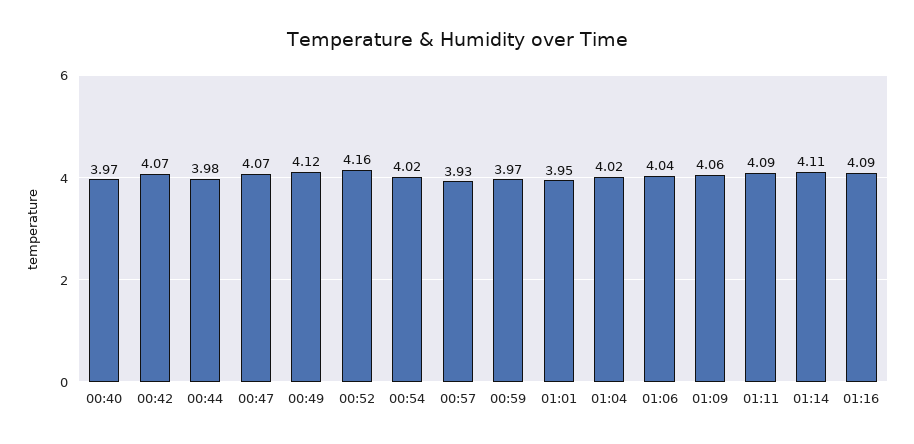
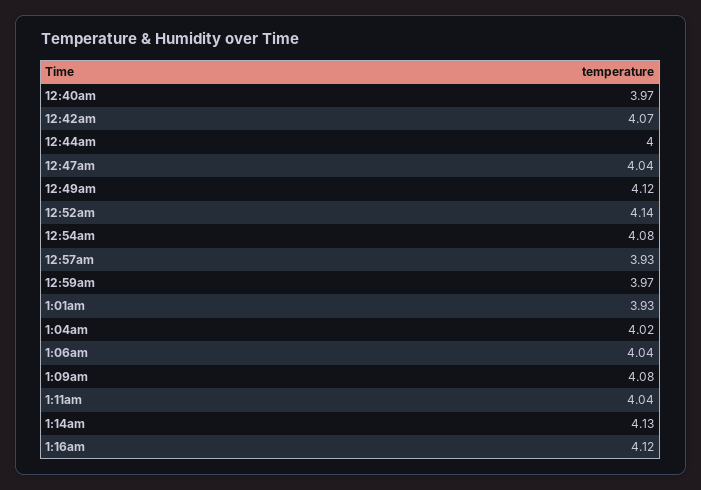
  {
    "00:40": 3.97,
    "00:42": 4.07,
-   "00:44": 3.98,
+   "00:44": 4,
-   "00:47": 4.07,
+   "00:47": 4.04,
    "00:49": 4.12,
-   "00:52": 4.16,
+   "00:52": 4.14,
-   "00:54": 4.02,
+   "00:54": 4.08,
    "00:57": 3.93,
    "00:59": 3.97,
-   "01:01": 3.95,
+   "01:01": 3.93,
    "01:04": 4.02,
    "01:06": 4.04,
-   "01:09": 4.06,
+   "01:09": 4.08,
-   "01:11": 4.09,
+   "01:11": 4.04,
-   "01:14": 4.11,
+   "01:14": 4.13,
-   "01:16": 4.09
+   "01:16": 4.12
  }

